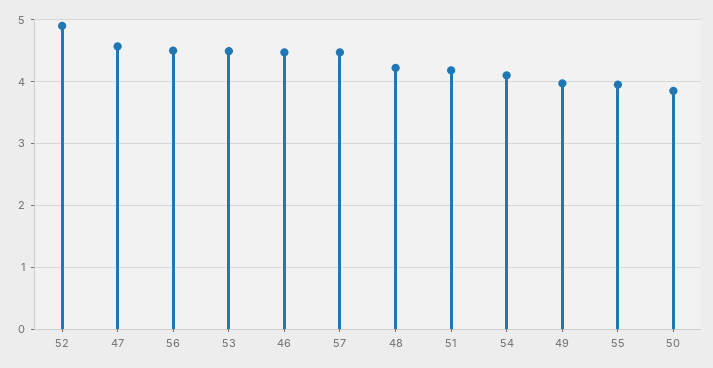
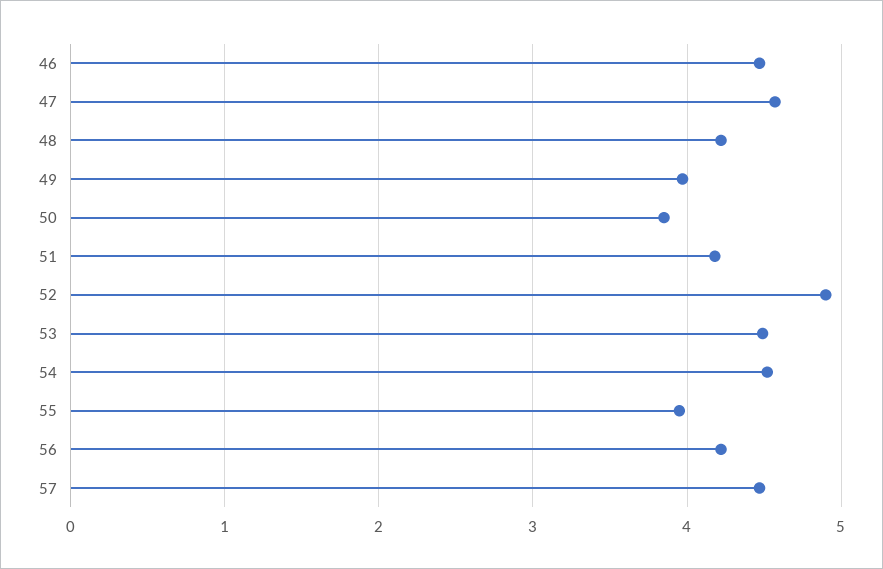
  {
    "52": 4.9,
    "47": 4.6,
-   "56": 4.5,
+   "56": 4.2,
    "53": 4.5,
    "46": 4.5,
    "57": 4.5,
    "48": 4.2,
    "51": 4.2,
-   "54": 4.1,
+   "54": 4.5,
    "49": 4,
    "55": 4,
    "50": 3.9
  }

